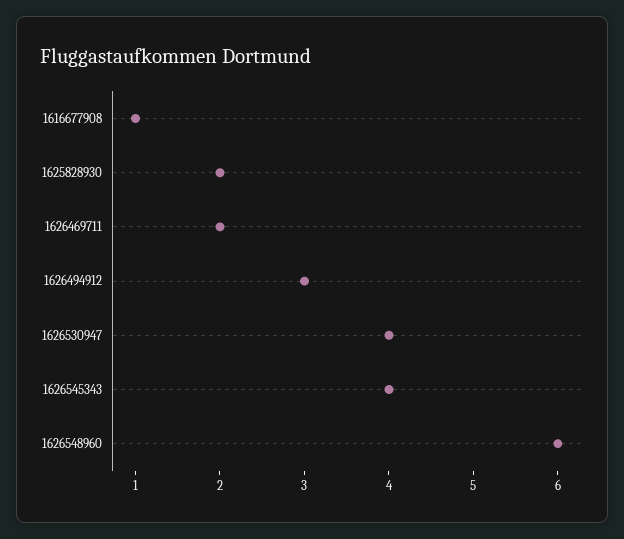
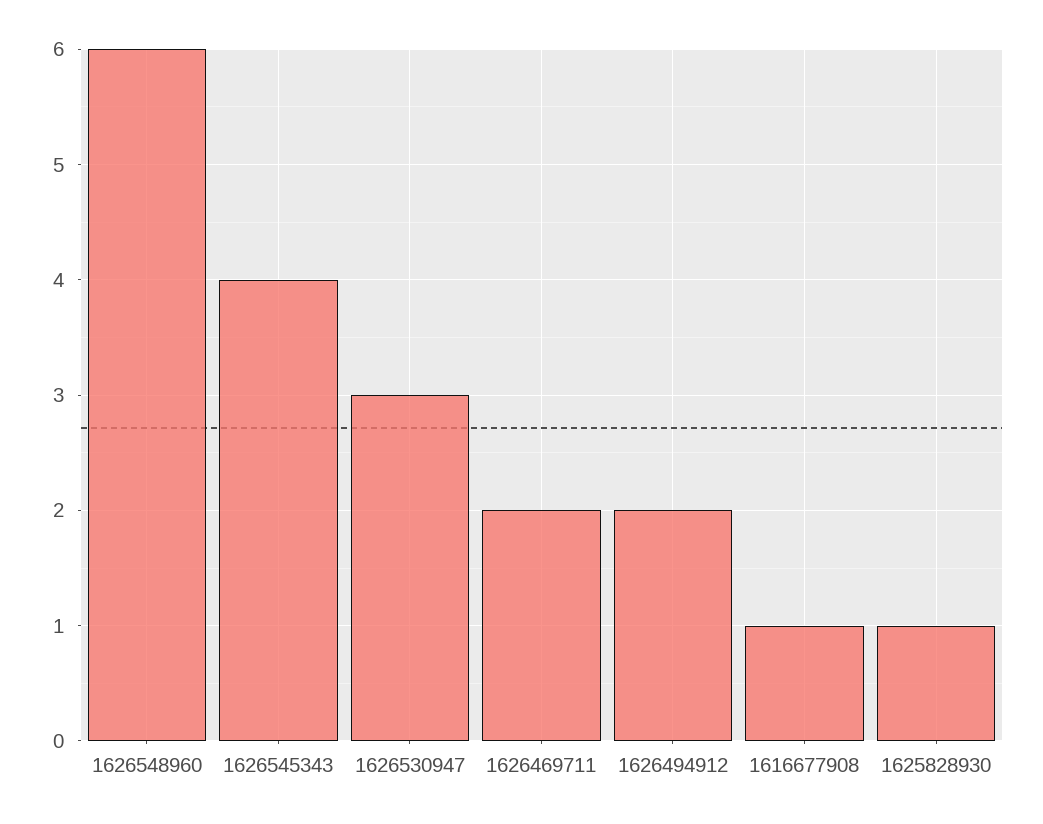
  {
    "1616677908": 1,
-   "1625828930": 2,
+   "1625828930": 1,
    "1626469711": 2,
-   "1626494912": 3,
+   "1626494912": 2,
-   "1626530947": 4,
+   "1626530947": 3,
    "1626545343": 4,
    "1626548960": 6
  }

